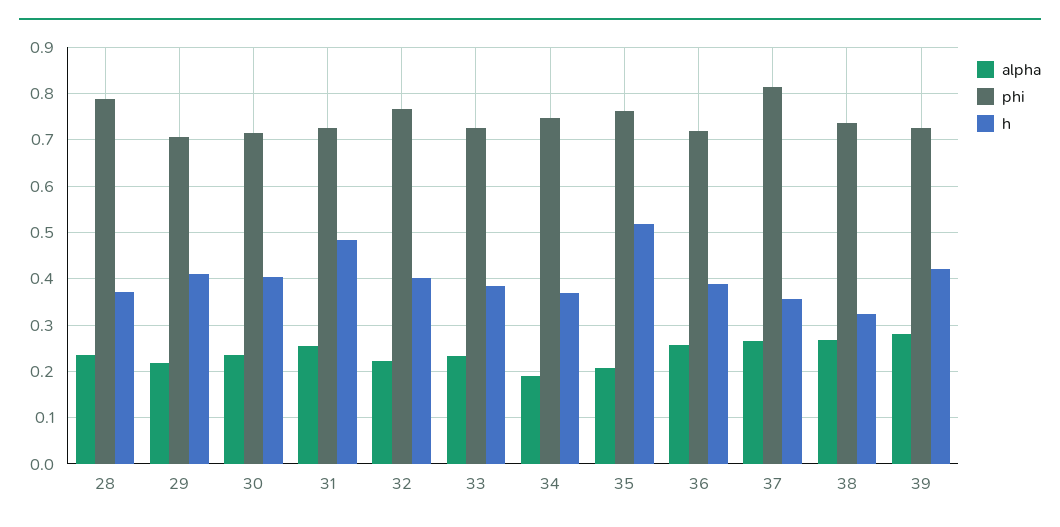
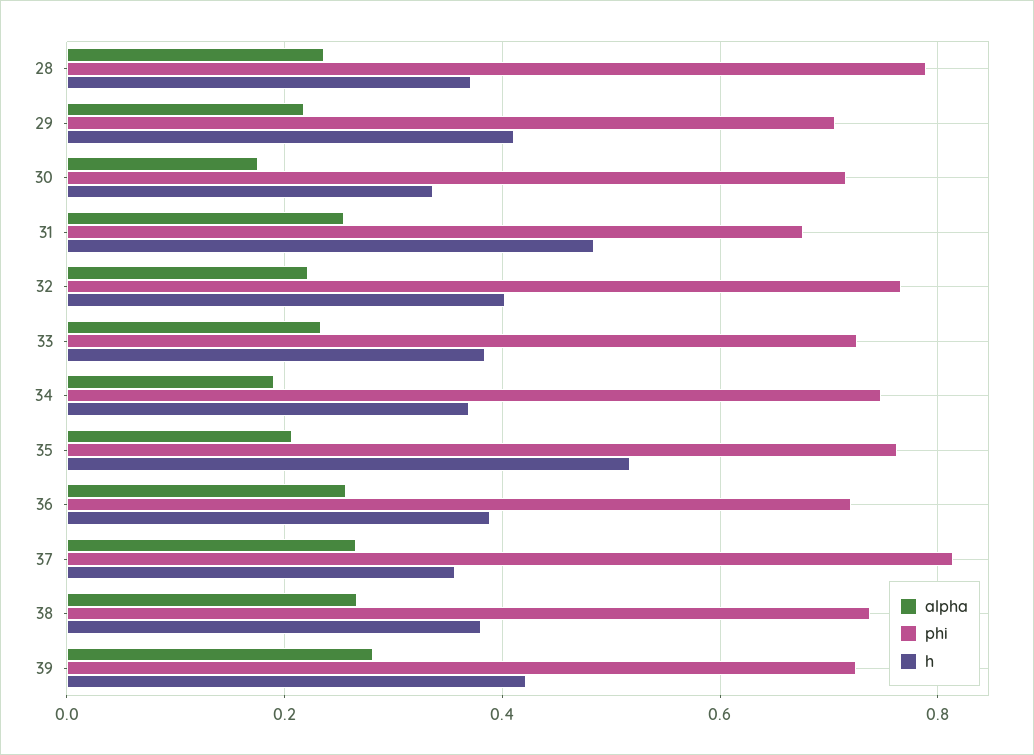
  {
    "alpha": {
      "28": 0.24,
      "29": 0.22,
-     "30": 0.24,
+     "30": 0.18,
      "31": 0.26,
      "32": 0.22,
      "33": 0.24,
      "34": 0.2,
      "35": 0.2,
      "36": 0.26,
      "37": 0.26,
      "38": 0.26,
      "39": 0.28
    },
    "phi": {
      "28": 0.78,
      "29": 0.7,
      "30": 0.72,
-     "31": 0.72,
+     "31": 0.68,
      "32": 0.76,
      "33": 0.72,
      "34": 0.74,
      "35": 0.76,
      "36": 0.72,
      "37": 0.82,
      "38": 0.74,
      "39": 0.72
    },
    "h": {
      "28": 0.38,
      "29": 0.42,
-     "30": 0.4,
+     "30": 0.34,
      "31": 0.48,
      "32": 0.4,
      "33": 0.38,
      "34": 0.36,
      "35": 0.52,
      "36": 0.38,
      "37": 0.36,
-     "38": 0.32,
+     "38": 0.38,
      "39": 0.42
    }
  }

